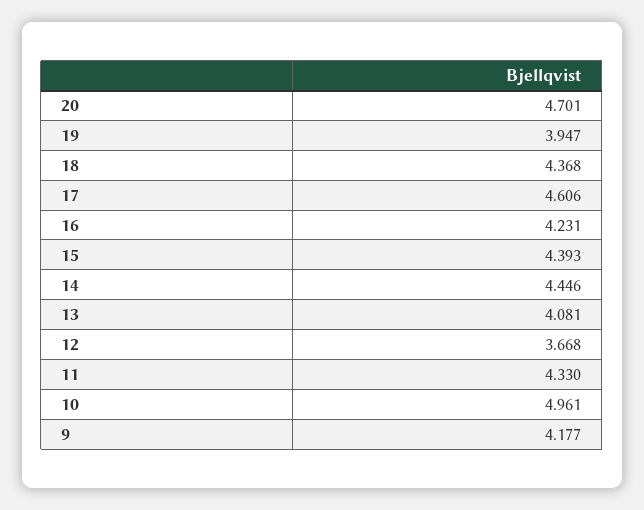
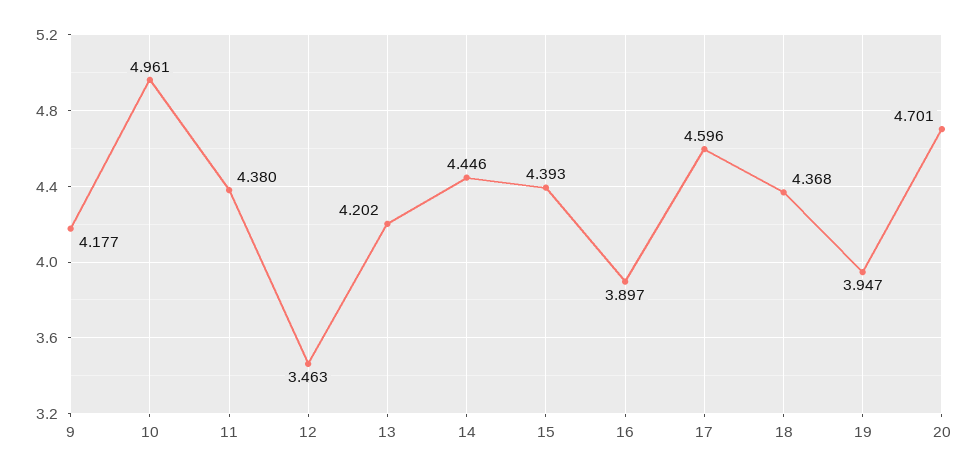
  {
    "20": 4.701,
    "19": 3.947,
    "18": 4.368,
-   "17": 4.606,
+   "17": 4.596,
-   "16": 4.231,
+   "16": 3.897,
    "15": 4.393,
    "14": 4.446,
-   "13": 4.081,
+   "13": 4.202,
-   "12": 3.668,
+   "12": 3.463,
-   "11": 4.33,
+   "11": 4.38,
    "10": 4.961,
    "9": 4.177
  }

